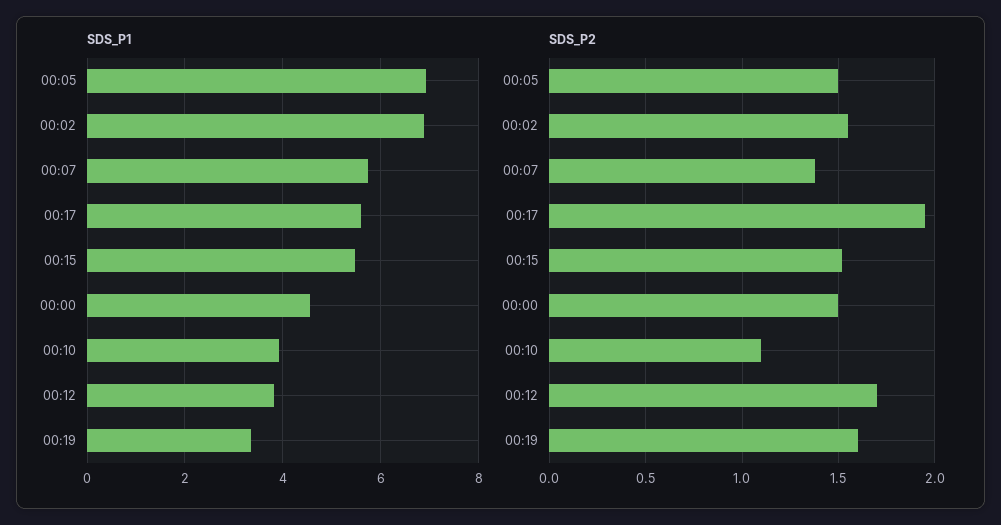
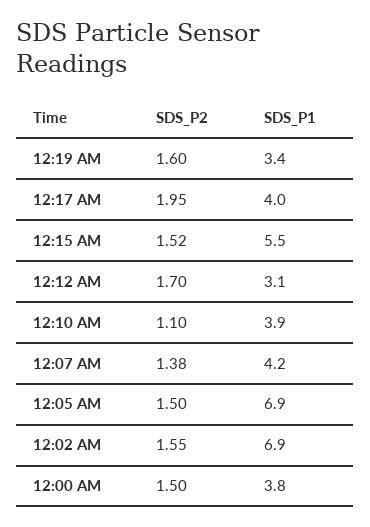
  {
    "SDS_P1": {
      "00:05": 6.9,
      "00:02": 6.9,
-     "00:07": 5.8,
+     "00:07": 4.2,
-     "00:17": 5.6,
+     "00:17": 4,
      "00:15": 5.5,
-     "00:00": 4.6,
+     "00:00": 3.8,
      "00:10": 3.9,
-     "00:12": 3.8,
+     "00:12": 3.1,
      "00:19": 3.4
    },
    "SDS_P2": {
      "00:05": 1.5,
      "00:02": 1.55,
      "00:07": 1.38,
      "00:17": 1.95,
      "00:15": 1.52,
      "00:00": 1.5,
      "00:10": 1.1,
      "00:12": 1.7,
      "00:19": 1.6
    }
  }

